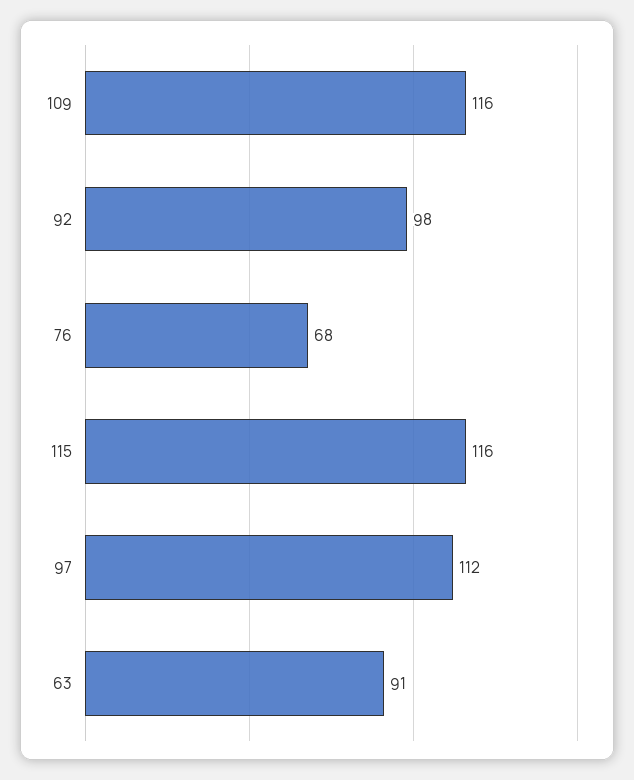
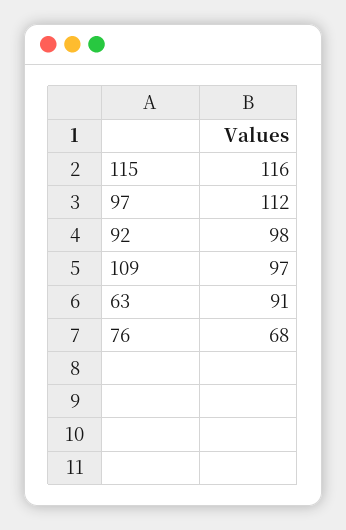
  {
-   "109": 116,
+   "109": 97,
    "92": 98,
    "76": 68,
    "115": 116,
    "97": 112,
    "63": 91
  }

